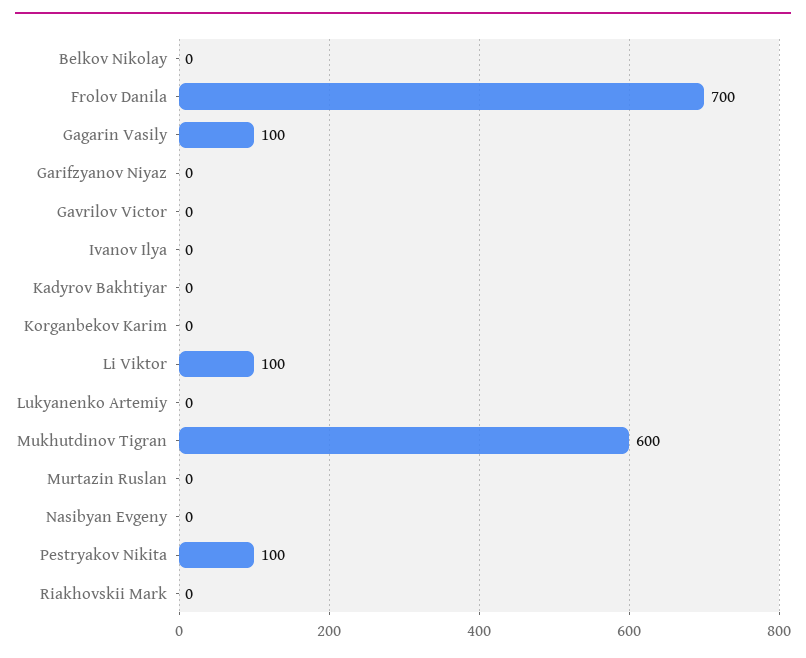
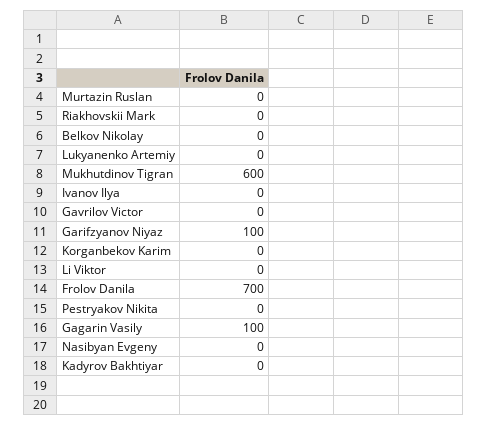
  {
    "Belkov Nikolay": 0,
    "Frolov Danila": 700,
    "Gagarin Vasily": 100,
-   "Garifzyanov Niyaz": 0,
+   "Garifzyanov Niyaz": 100,
    "Gavrilov Victor": 0,
    "Ivanov Ilya": 0,
    "Kadyrov Bakhtiyar": 0,
    "Korganbekov Karim": 0,
-   "Li Viktor": 100,
+   "Li Viktor": 0,
    "Lukyanenko Artemiy": 0,
    "Mukhutdinov Tigran": 600,
    "Murtazin Ruslan": 0,
    "Nasibyan Evgeny": 0,
-   "Pestryakov Nikita": 100,
+   "Pestryakov Nikita": 0,
    "Riakhovskii Mark": 0
  }

